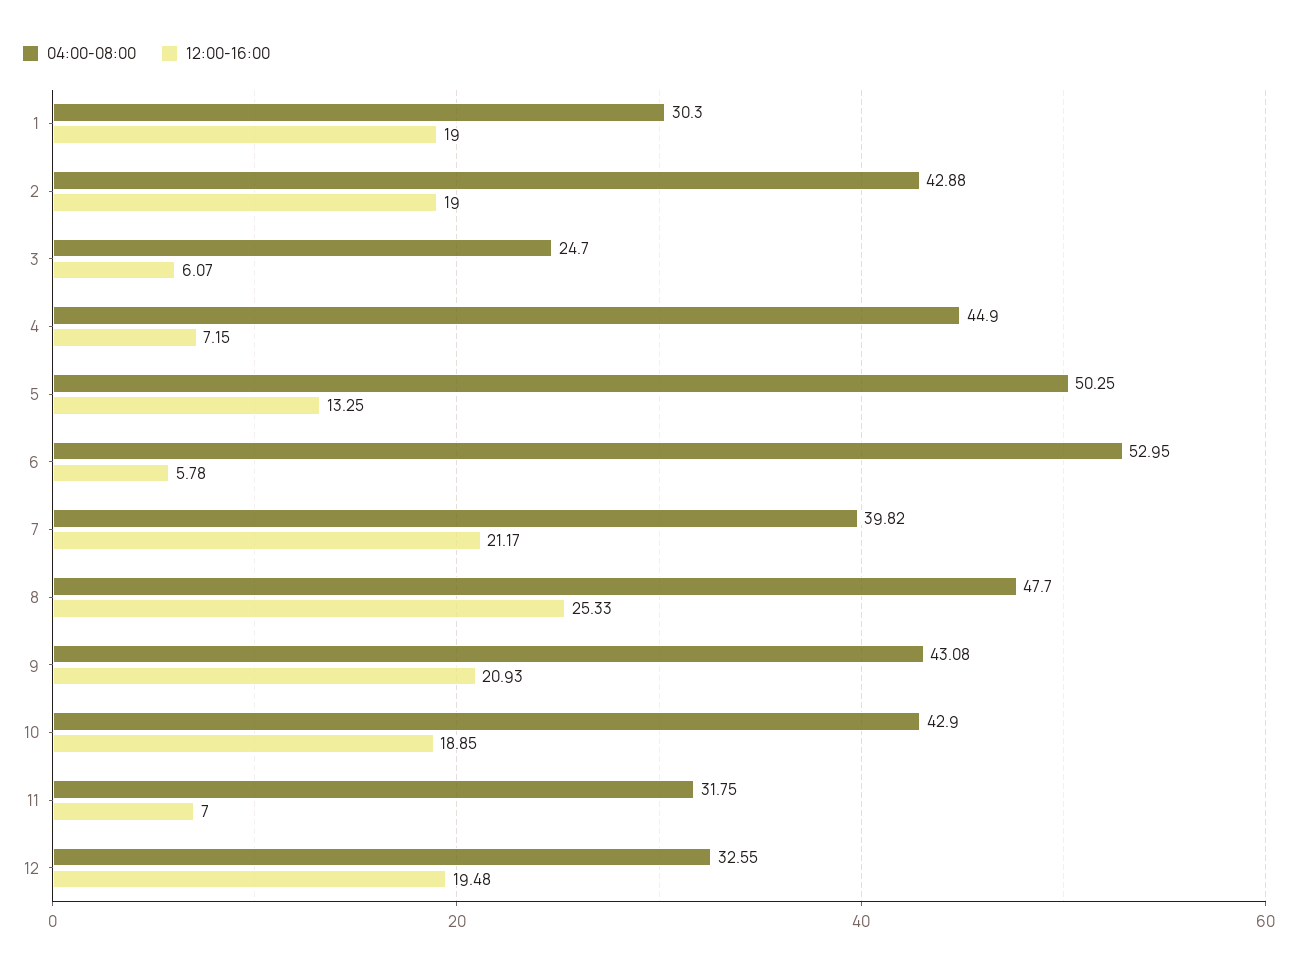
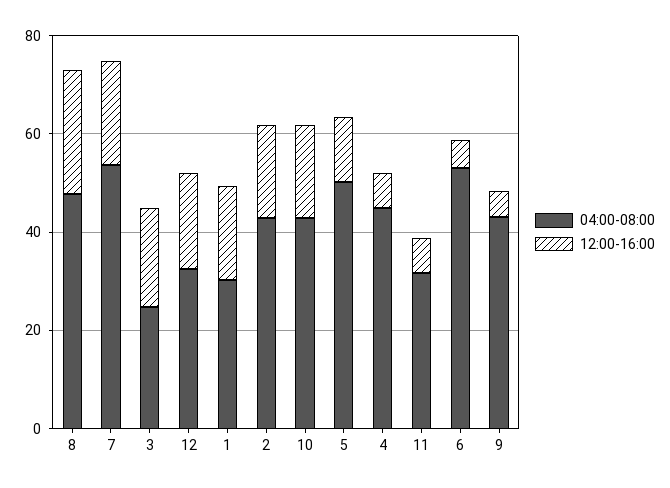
  {
    "04:00-08:00": {
      "1": 30.3,
      "2": 42.88,
      "3": 24.7,
      "4": 44.9,
      "5": 50.25,
      "6": 52.95,
-     "7": 39.82,
+     "7": 55,
      "8": 47.7,
      "9": 43.08,
      "10": 42.9,
      "11": 31.75,
      "12": 32.55
    },
    "12:00-16:00": {
      "1": 19,
      "2": 19,
-     "3": 6.07,
+     "3": 20,
      "4": 7.15,
      "5": 13.25,
      "6": 5.78,
      "7": 21.17,
      "8": 25.33,
-     "9": 20.93,
+     "9": 5,
      "10": 18.85,
      "11": 7,
      "12": 19.48
    }
  }

